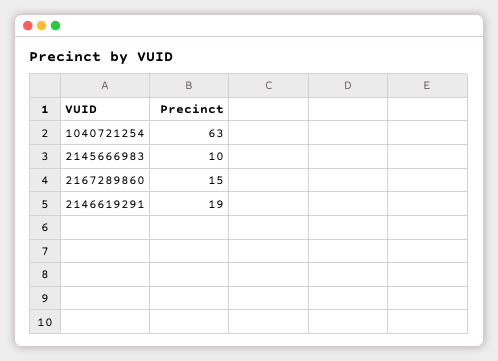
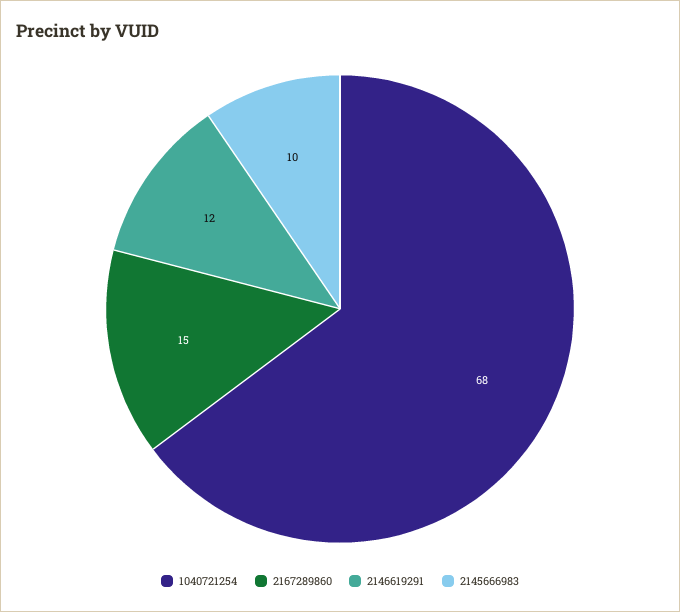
  {
-   "1040721254": 63,
+   "1040721254": 68,
    "2145666983": 10,
    "2167289860": 15,
-   "2146619291": 19
+   "2146619291": 12
  }

